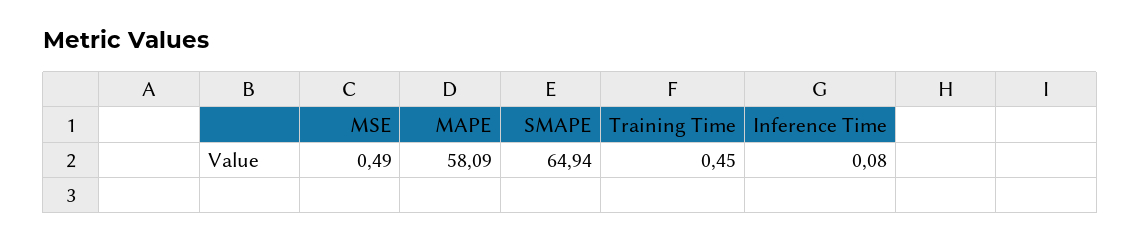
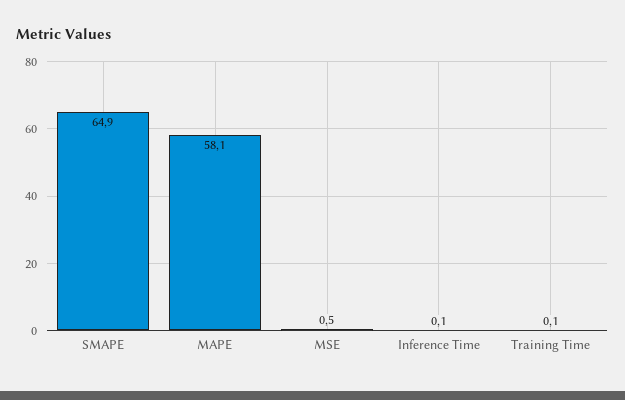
  {
    "MSE": 0.49,
    "MAPE": 58.09,
    "SMAPE": 64.94,
-   "Training Time": 0.45,
+   "Training Time": 0.1,
    "Inference Time": 0.08
  }

